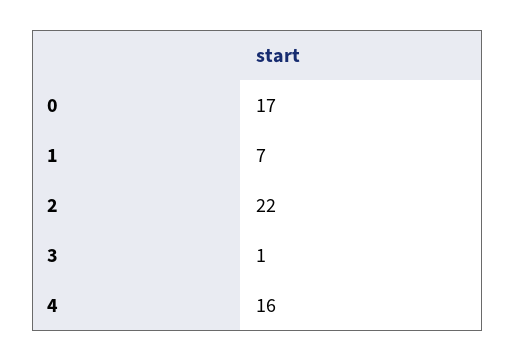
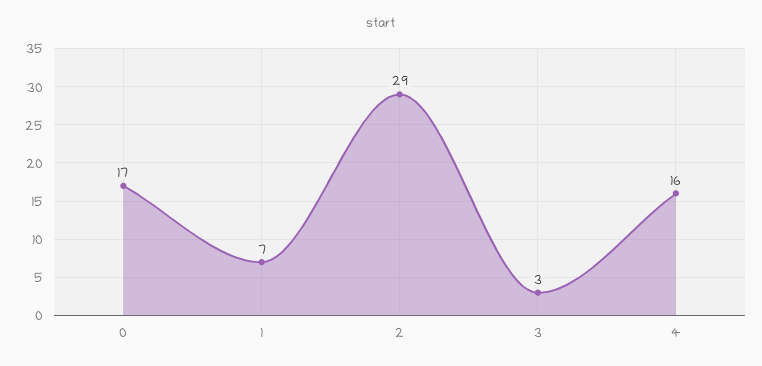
  {
    "0": 17,
    "1": 7,
-   "2": 22,
+   "2": 29,
-   "3": 1,
+   "3": 3,
    "4": 16
  }

